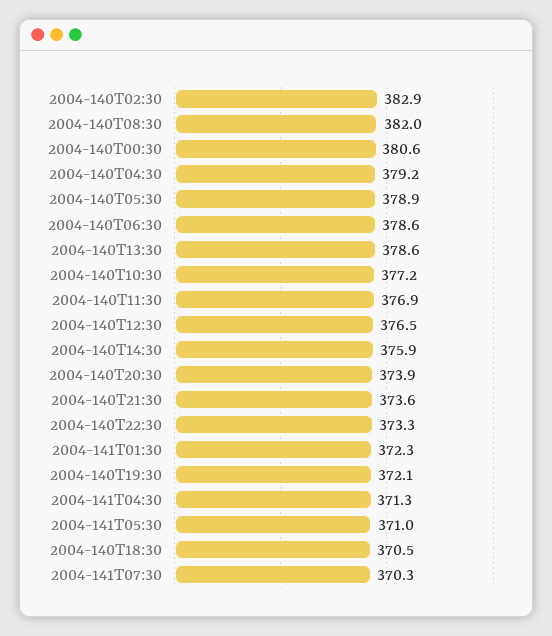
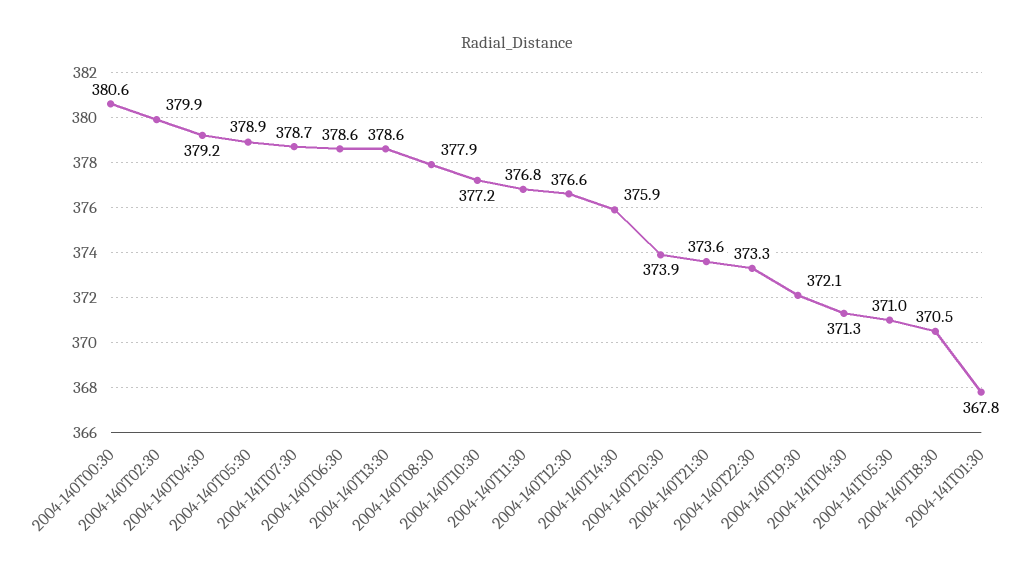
  {
-   "2004-140T02:30": 382.9,
+   "2004-140T02:30": 379.9,
-   "2004-140T08:30": 382,
+   "2004-140T08:30": 377.9,
    "2004-140T00:30": 380.6,
    "2004-140T04:30": 379.2,
    "2004-140T05:30": 378.9,
    "2004-140T06:30": 378.6,
    "2004-140T13:30": 378.6,
    "2004-140T10:30": 377.2,
-   "2004-140T11:30": 376.9,
+   "2004-140T11:30": 376.8,
-   "2004-140T12:30": 376.5,
+   "2004-140T12:30": 376.6,
    "2004-140T14:30": 375.9,
    "2004-140T20:30": 373.9,
    "2004-140T21:30": 373.6,
    "2004-140T22:30": 373.3,
-   "2004-141T01:30": 372.3,
+   "2004-141T01:30": 367.8,
    "2004-140T19:30": 372.1,
    "2004-141T04:30": 371.3,
    "2004-141T05:30": 371,
    "2004-140T18:30": 370.5,
-   "2004-141T07:30": 370.3
+   "2004-141T07:30": 378.7
  }

